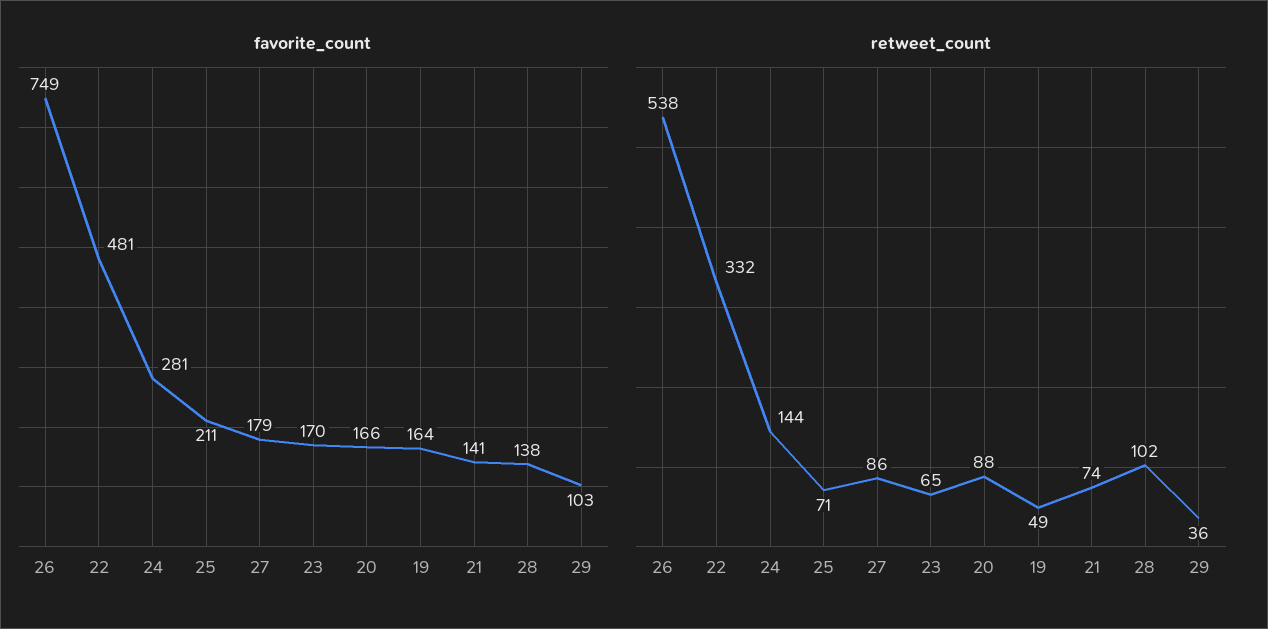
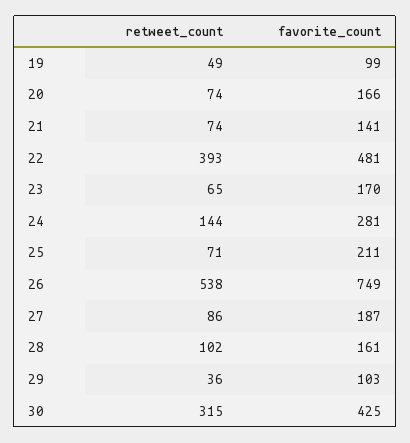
  {
    "favorite_count": {
      "26": 749,
      "22": 481,
      "24": 281,
      "25": 211,
-     "27": 179,
+     "27": 187,
      "23": 170,
      "20": 166,
-     "19": 164,
+     "19": 99,
      "21": 141,
-     "28": 138,
+     "28": 161,
-     "29": 103
+     "29": 103,
+     "30": 425
    },
    "retweet_count": {
      "26": 538,
-     "22": 332,
+     "22": 393,
      "24": 144,
      "25": 71,
      "27": 86,
      "23": 65,
-     "20": 88,
+     "20": 74,
      "19": 49,
      "21": 74,
      "28": 102,
-     "29": 36
+     "29": 36,
+     "30": 315
    }
  }

